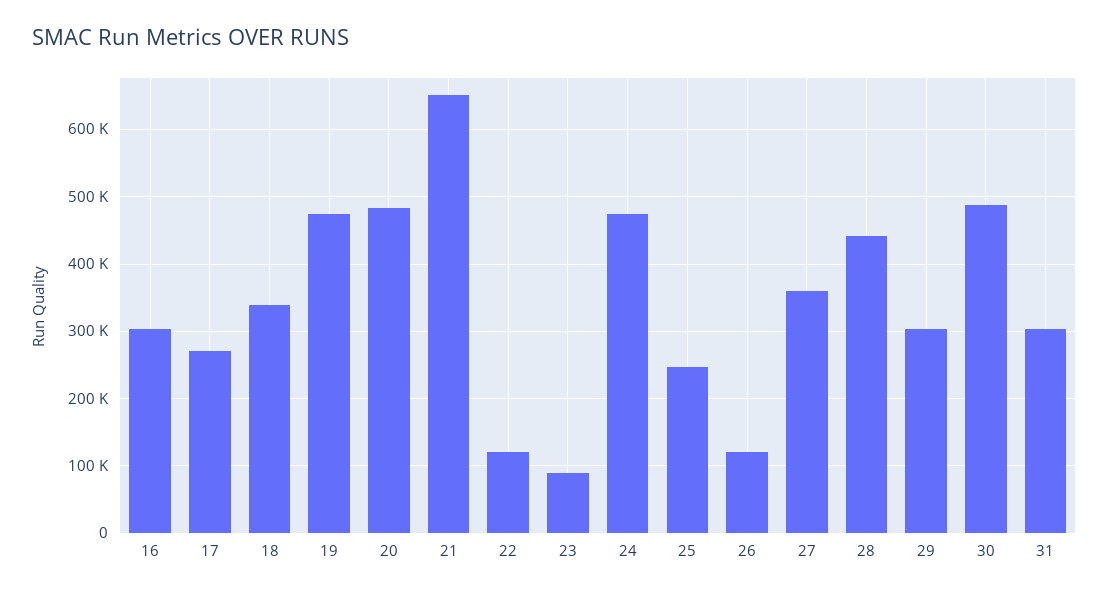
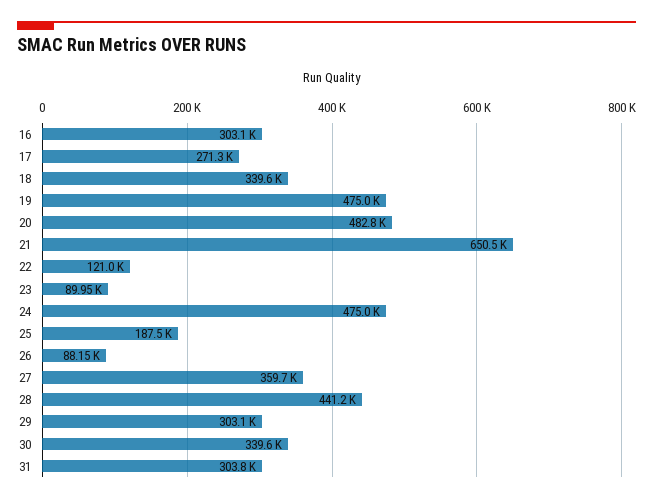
  {
    "16": 303100,
    "17": 271300,
    "18": 339600,
    "19": 475000,
    "20": 482800,
    "21": 650500,
    "22": 121000,
    "23": 89950,
    "24": 475000,
-   "25": 250000,
+   "25": 187500,
-   "26": 120000,
+   "26": 88150,
    "27": 359700,
    "28": 441200,
    "29": 303100,
-   "30": 490000,
+   "30": 339600,
    "31": 303800
  }

